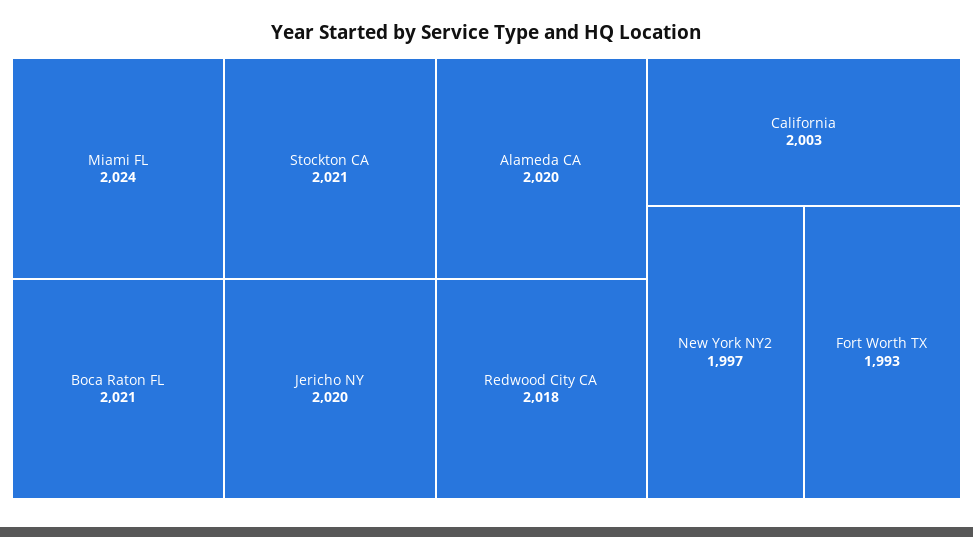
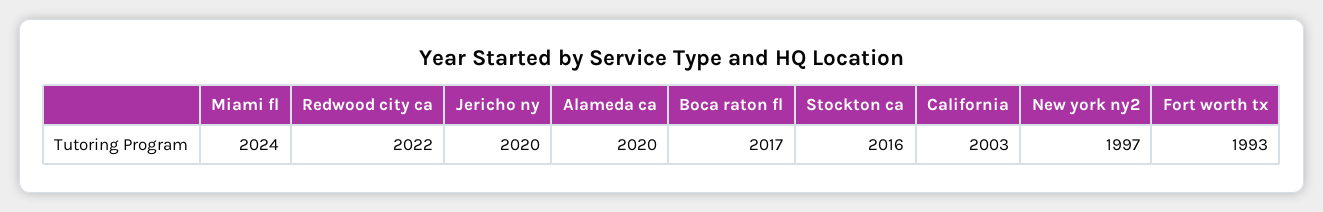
  {
    "Miami FL": 2024,
-   "Stockton CA": 2021,
+   "Stockton CA": 2016,
-   "Boca Raton FL": 2021,
+   "Boca Raton FL": 2017,
    "Jericho NY": 2020,
    "Alameda CA": 2020,
-   "Redwood City CA": 2018,
+   "Redwood City CA": 2022,
    "California": 2003,
    "New York NY2": 1997,
    "Fort Worth TX": 1993
  }

